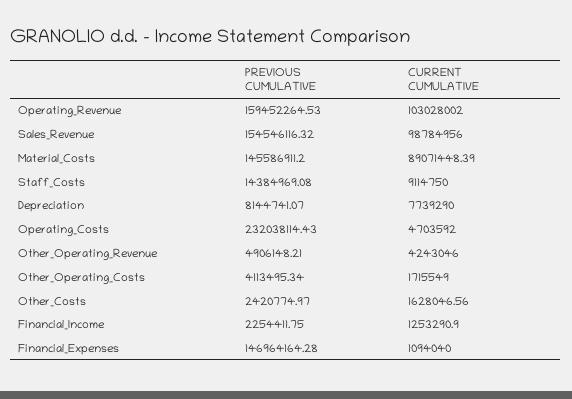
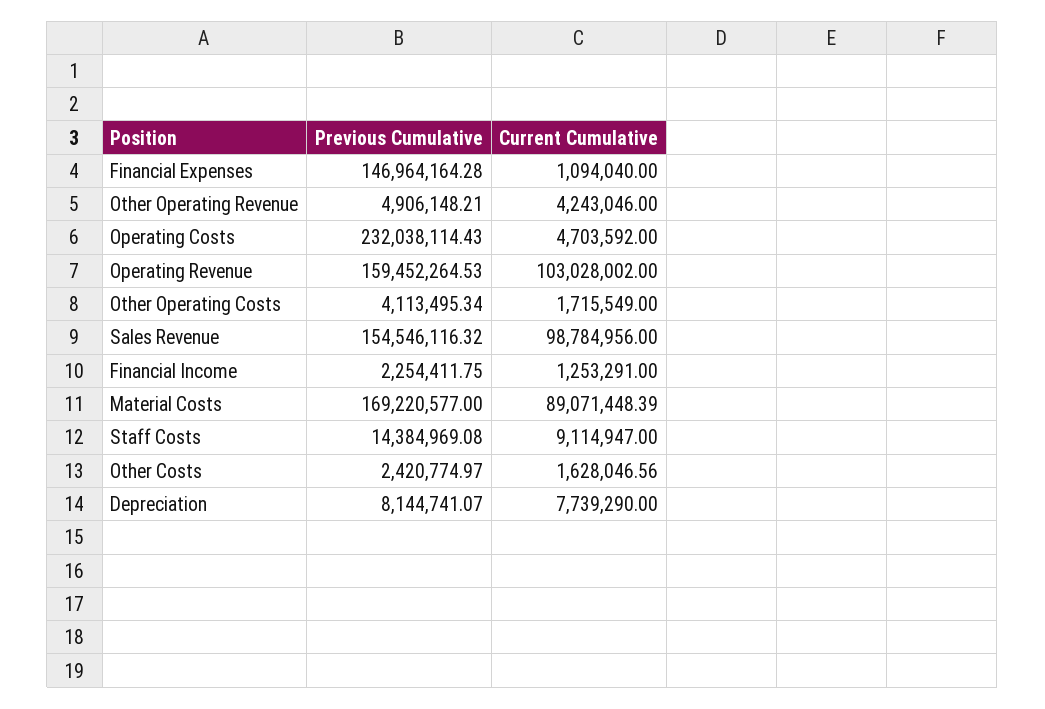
  {
    "PREVIOUS CUMULATIVE": {
      "Operating_Revenue": 159452264.53,
      "Sales_Revenue": 154546116.32,
-     "Material_Costs": 145586911.2,
+     "Material_Costs": 169220577,
      "Staff_Costs": 14384969.08,
      "Depreciation": 8144741.07,
      "Operating_Costs": 232038114.43,
      "Other_Operating_Revenue": 4906148.21,
      "Other_Operating_Costs": 4113495.34,
      "Other_Costs": 2420774.97,
      "Financial_Income": 2254411.75,
      "Financial_Expenses": 146964164.28
    },
    "CURRENT CUMULATIVE": {
      "Operating_Revenue": 103028002,
      "Sales_Revenue": 98784956,
      "Material_Costs": 89071448.39,
-     "Staff_Costs": 9114750,
+     "Staff_Costs": 9114947,
      "Depreciation": 7739290,
      "Operating_Costs": 4703592,
      "Other_Operating_Revenue": 4243046,
      "Other_Operating_Costs": 1715549,
      "Other_Costs": 1628046.56,
-     "Financial_Income": 1253290.9,
+     "Financial_Income": 1253291,
      "Financial_Expenses": 1094040
    }
  }

